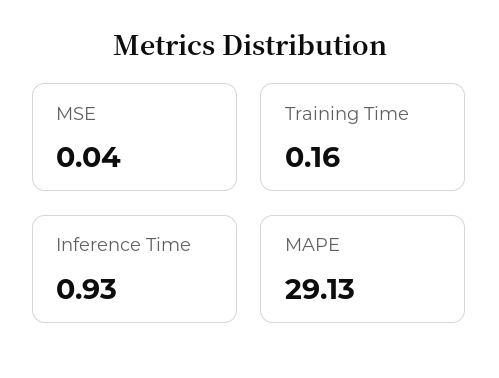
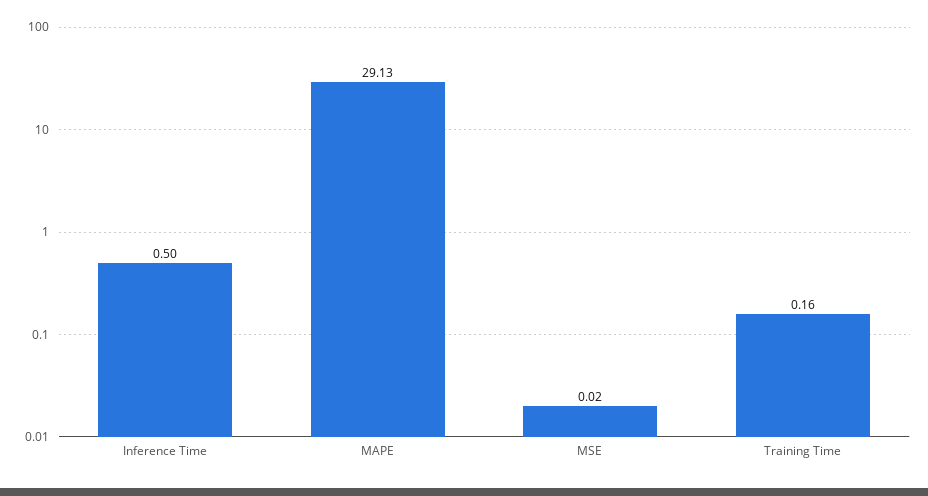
  {
-   "MSE": 0.04,
+   "MSE": 0.02,
    "Training Time": 0.16,
-   "Inference Time": 0.93,
+   "Inference Time": 0.5,
    "MAPE": 29.13
  }

